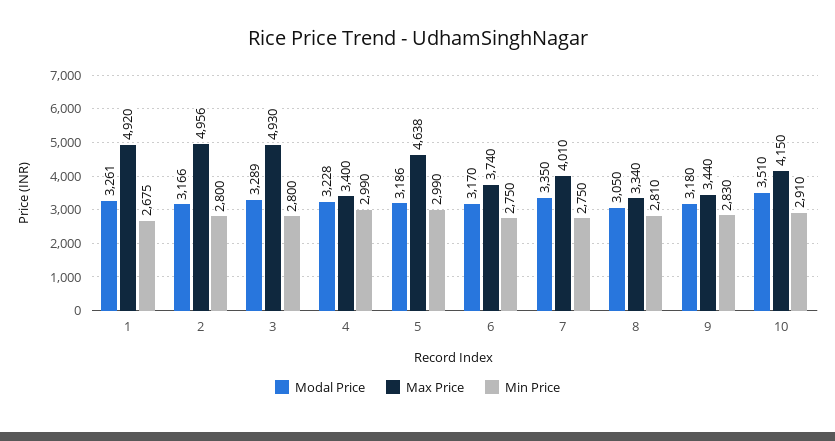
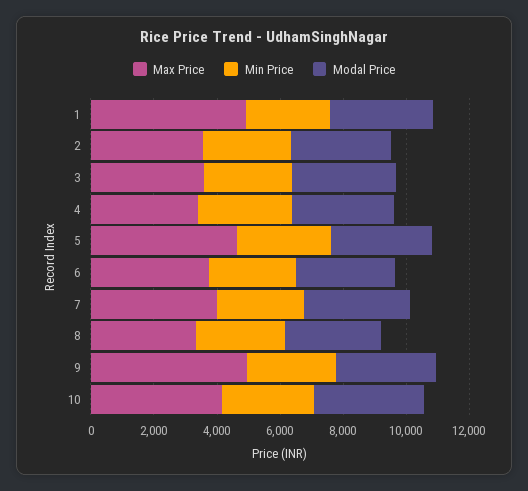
  {
    "Modal Price": {
      "1": 3261,
      "2": 3166,
      "3": 3289,
      "4": 3228,
      "5": 3186,
      "6": 3170,
      "7": 3350,
      "8": 3050,
      "9": 3180,
      "10": 3510
    },
    "Max Price": {
      "1": 4920,
-     "2": 4956,
+     "2": 3500,
-     "3": 4930,
+     "3": 3500,
      "4": 3400,
      "5": 4638,
      "6": 3740,
      "7": 4010,
      "8": 3340,
-     "9": 3440,
+     "9": 5000,
      "10": 4150
    },
    "Min Price": {
      "1": 2675,
      "2": 2800,
      "3": 2800,
      "4": 2990,
      "5": 2990,
      "6": 2750,
      "7": 2750,
      "8": 2810,
      "9": 2830,
      "10": 2910
    }
  }

